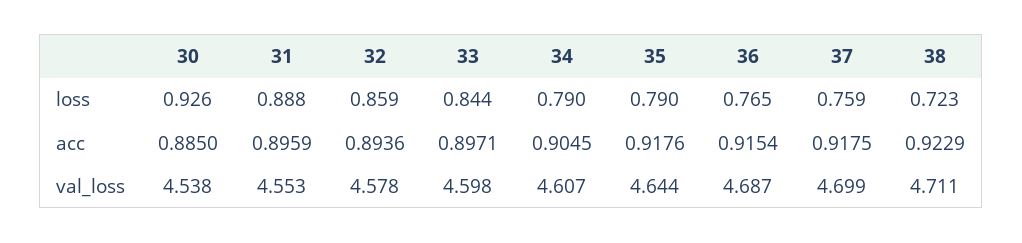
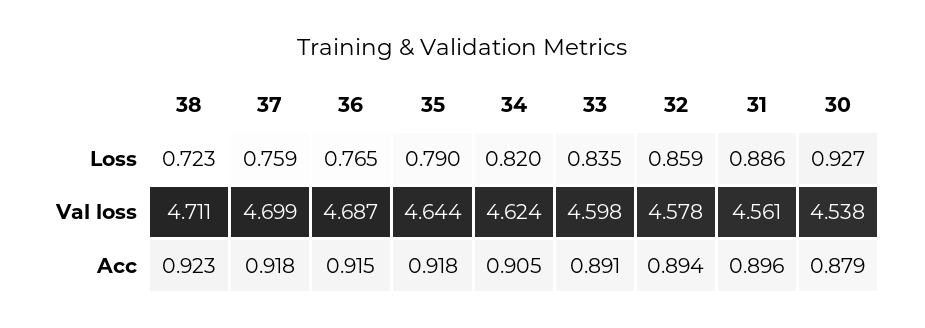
  {
    "30": {
-     "loss": 0.926,
+     "loss": 0.927,
-     "acc": 0.885,
+     "acc": 0.879,
      "val_loss": 4.538
    },
    "31": {
-     "loss": 0.888,
+     "loss": 0.886,
      "acc": 0.8959,
-     "val_loss": 4.553
+     "val_loss": 4.561
    },
    "32": {
      "loss": 0.859,
      "acc": 0.8936,
      "val_loss": 4.578
    },
    "33": {
-     "loss": 0.844,
+     "loss": 0.835,
-     "acc": 0.8971,
+     "acc": 0.891,
      "val_loss": 4.598
    },
    "34": {
-     "loss": 0.79,
+     "loss": 0.82,
      "acc": 0.9045,
-     "val_loss": 4.607
+     "val_loss": 4.624
    },
    "35": {
      "loss": 0.79,
      "acc": 0.9176,
      "val_loss": 4.644
    },
    "36": {
      "loss": 0.765,
      "acc": 0.9154,
      "val_loss": 4.687
    },
    "37": {
      "loss": 0.759,
      "acc": 0.9175,
      "val_loss": 4.699
    },
    "38": {
      "loss": 0.723,
      "acc": 0.9229,
      "val_loss": 4.711
    }
  }

